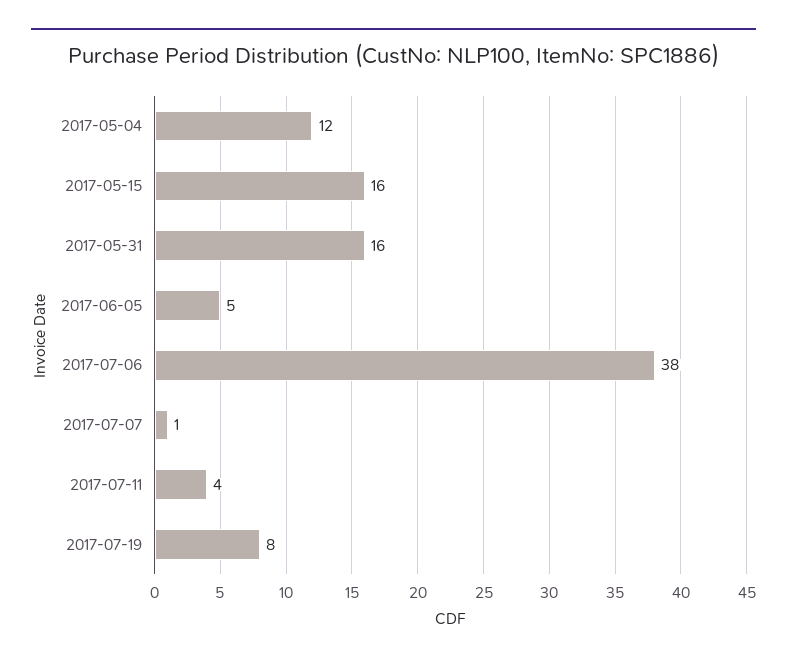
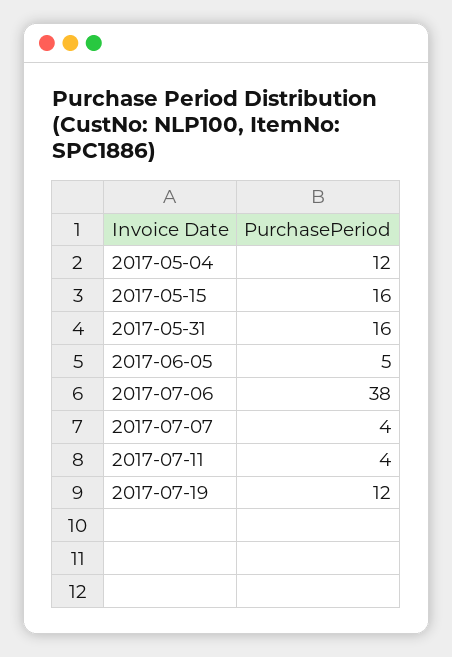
  {
    "2017-05-04": 12,
    "2017-05-15": 16,
    "2017-05-31": 16,
    "2017-06-05": 5,
    "2017-07-06": 38,
-   "2017-07-07": 1,
+   "2017-07-07": 4,
    "2017-07-11": 4,
-   "2017-07-19": 8
+   "2017-07-19": 12
  }

